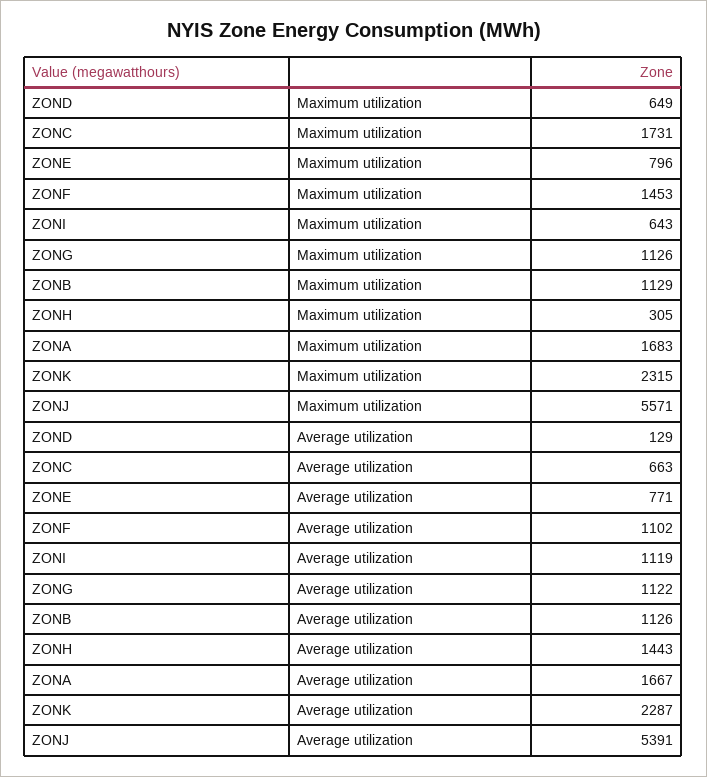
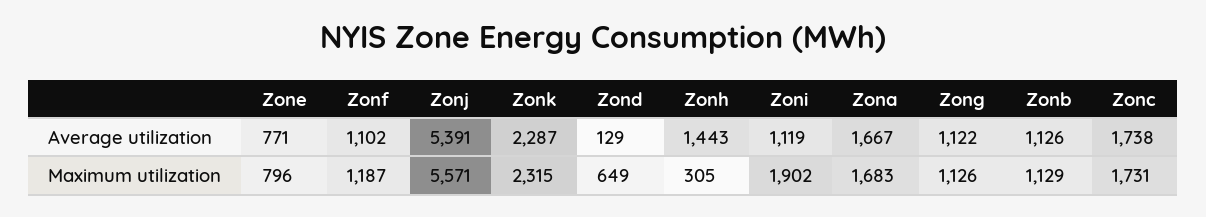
  {
    "ZOND": {
      "Maximum utilization": 649,
      "Average utilization": 129
    },
    "ZONC": {
      "Maximum utilization": 1731,
-     "Average utilization": 663
+     "Average utilization": 1738
    },
    "ZONE": {
      "Maximum utilization": 796,
      "Average utilization": 771
    },
    "ZONF": {
-     "Maximum utilization": 1453,
+     "Maximum utilization": 1187,
      "Average utilization": 1102
    },
    "ZONI": {
-     "Maximum utilization": 643,
+     "Maximum utilization": 1902,
      "Average utilization": 1119
    },
    "ZONG": {
      "Maximum utilization": 1126,
      "Average utilization": 1122
    },
    "ZONB": {
      "Maximum utilization": 1129,
      "Average utilization": 1126
    },
    "ZONH": {
      "Maximum utilization": 305,
      "Average utilization": 1443
    },
    "ZONA": {
      "Maximum utilization": 1683,
      "Average utilization": 1667
    },
    "ZONK": {
      "Maximum utilization": 2315,
      "Average utilization": 2287
    },
    "ZONJ": {
      "Maximum utilization": 5571,
      "Average utilization": 5391
    }
  }

